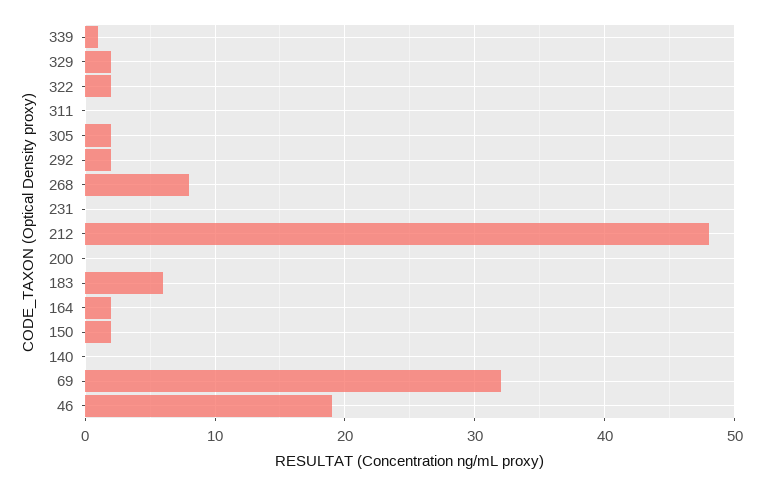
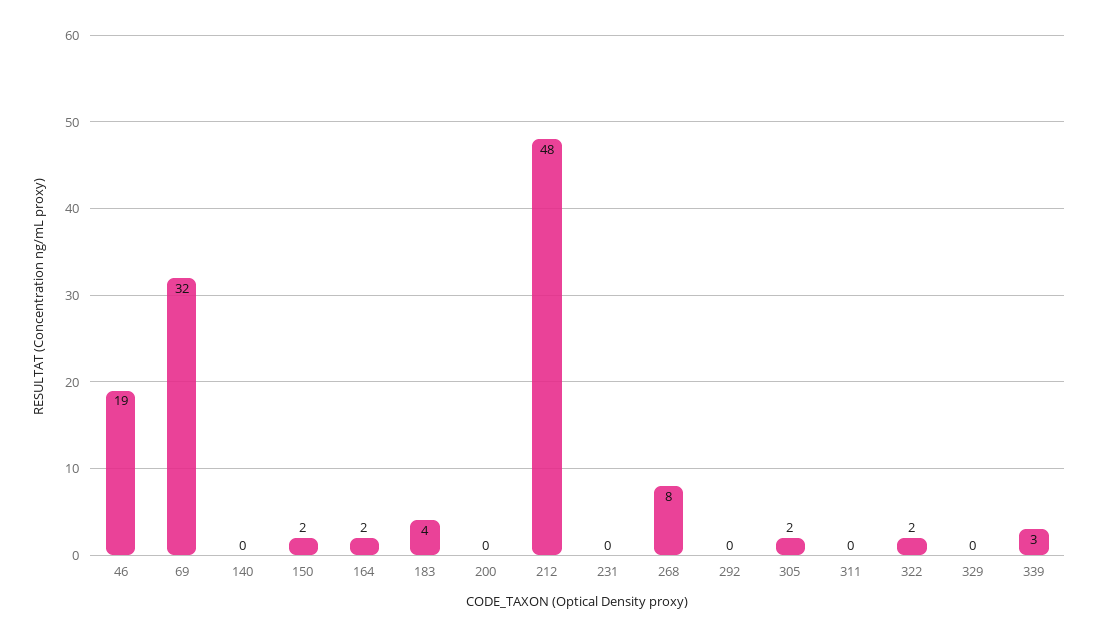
  {
-   "339": 1,
+   "339": 3,
-   "329": 2,
+   "329": 0,
    "322": 2,
    "311": 0,
    "305": 2,
-   "292": 2,
+   "292": 0,
    "268": 8,
    "231": 0,
    "212": 48,
    "200": 0,
-   "183": 6,
+   "183": 4,
    "164": 2,
    "150": 2,
    "140": 0,
    "69": 32,
    "46": 19
  }

